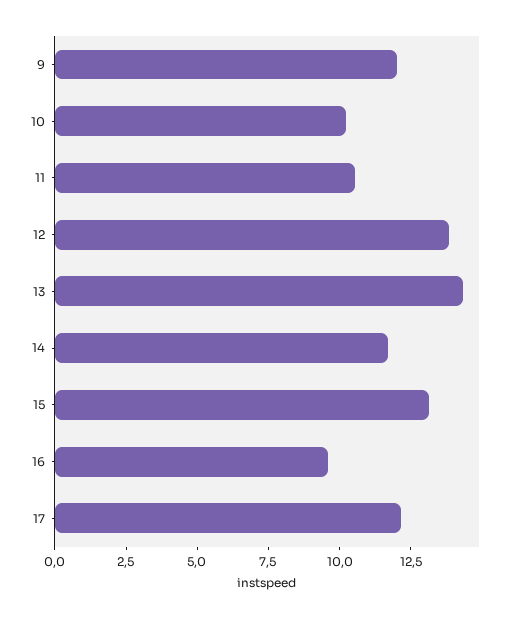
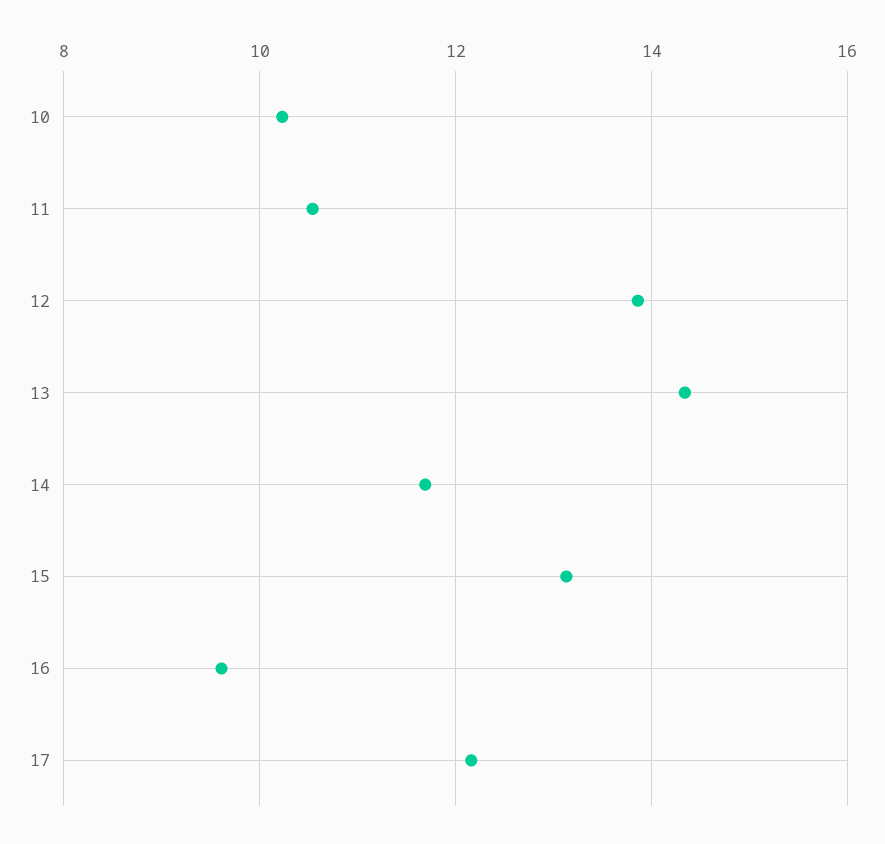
  {
-   "9": 12,
    "10": 10.2,
    "11": 10.6,
    "12": 13.8,
    "13": 14.4,
    "14": 11.6,
    "15": 13.2,
    "16": 9.6,
    "17": 12.2
  }

